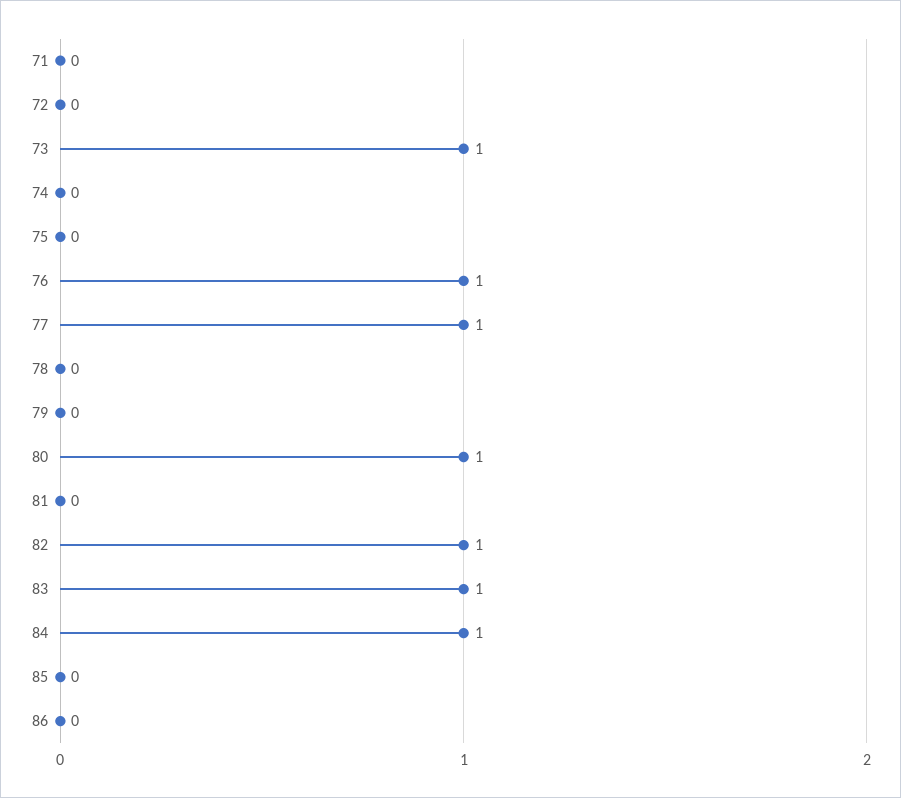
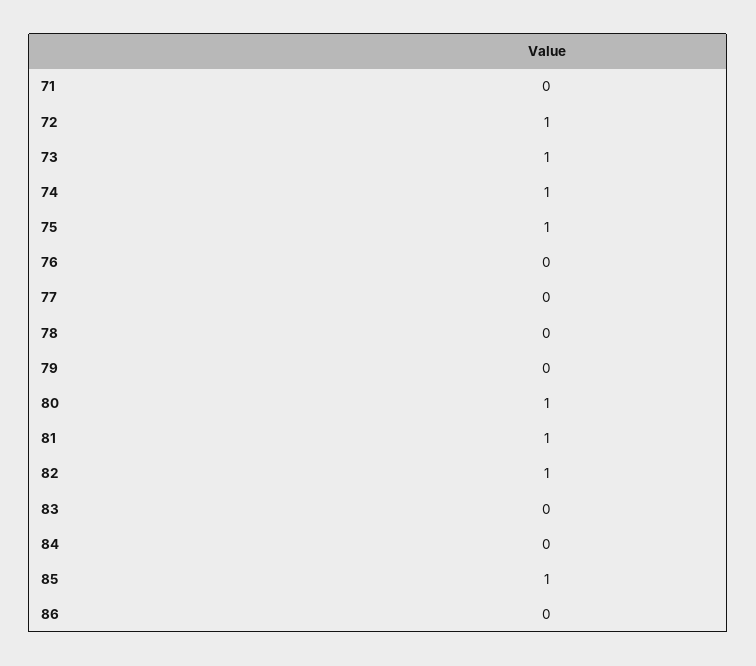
  {
    "71": 0,
-   "72": 0,
+   "72": 1,
    "73": 1,
-   "74": 0,
+   "74": 1,
-   "75": 0,
+   "75": 1,
-   "76": 1,
+   "76": 0,
-   "77": 1,
+   "77": 0,
    "78": 0,
    "79": 0,
    "80": 1,
-   "81": 0,
+   "81": 1,
    "82": 1,
-   "83": 1,
+   "83": 0,
-   "84": 1,
+   "84": 0,
-   "85": 0,
+   "85": 1,
    "86": 0
  }

